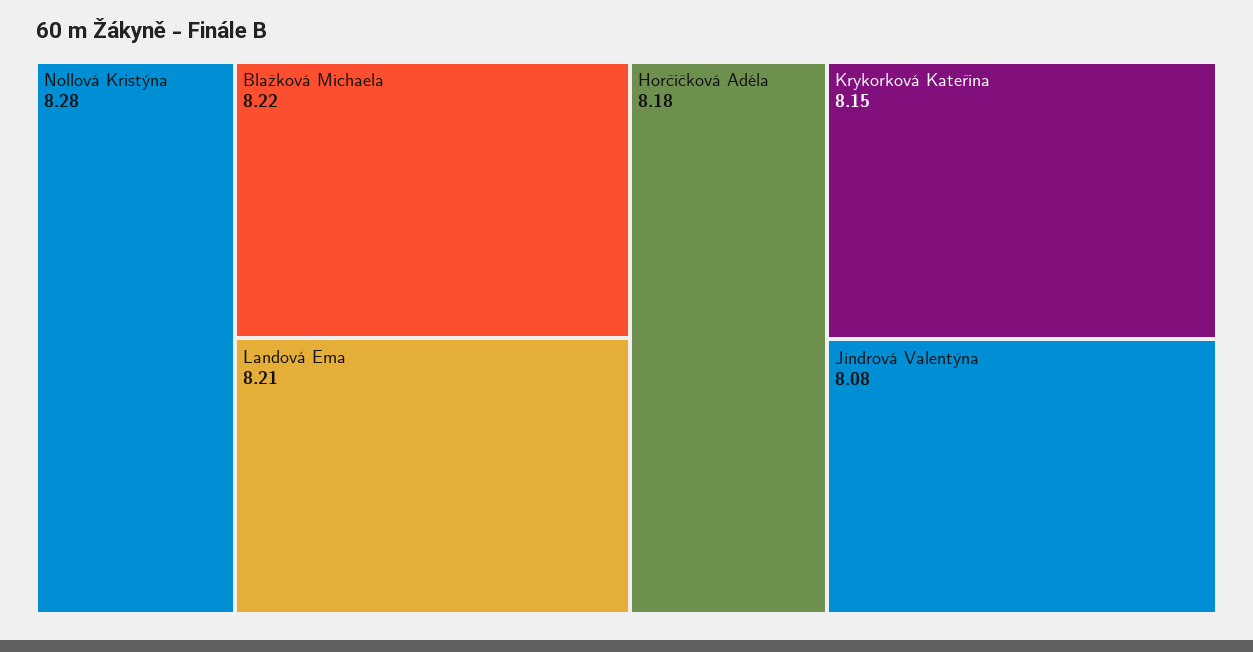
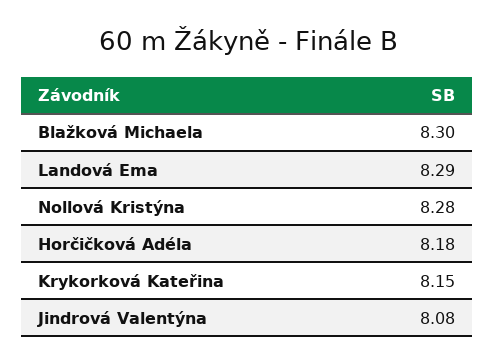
  {
    "Nollová Kristýna": 8.28,
-   "Blažková Michaela": 8.22,
+   "Blažková Michaela": 8.3,
-   "Landová Ema": 8.21,
+   "Landová Ema": 8.29,
    "Horčičková Adéla": 8.18,
    "Krykorková Kateřina": 8.15,
    "Jindrová Valentýna": 8.08
  }

